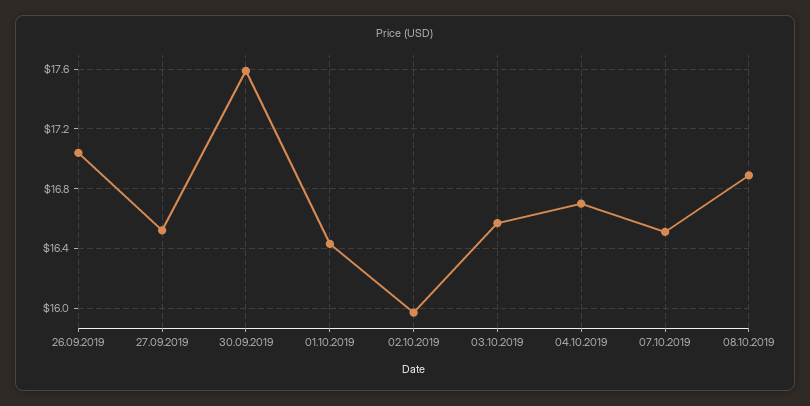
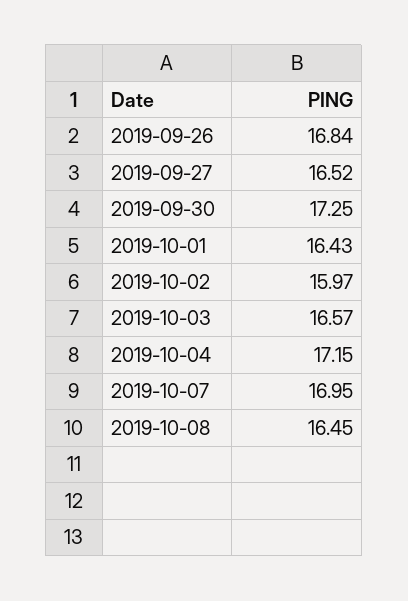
  {
-   "26.09.2019": 17.05,
+   "26.09.2019": 16.84,
    "27.09.2019": 16.52,
-   "30.09.2019": 17.6,
+   "30.09.2019": 17.25,
    "01.10.2019": 16.43,
    "02.10.2019": 15.97,
    "03.10.2019": 16.57,
-   "04.10.2019": 16.7,
+   "04.10.2019": 17.15,
-   "07.10.2019": 16.5,
+   "07.10.2019": 16.95,
-   "08.10.2019": 16.9
+   "08.10.2019": 16.45
  }

